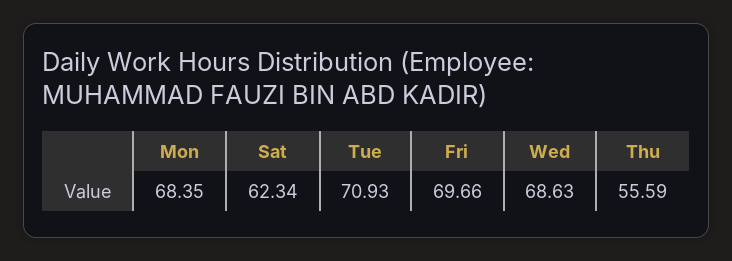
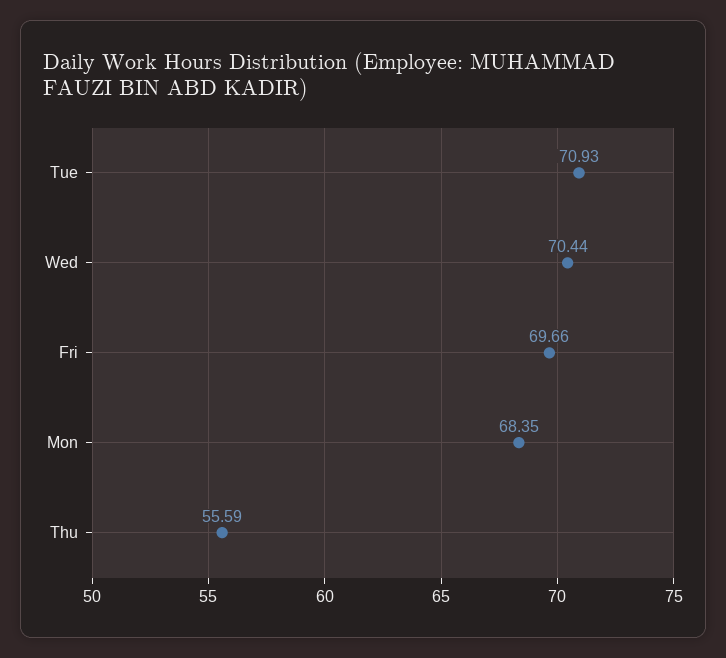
  {
    "Mon": 68.35,
-   "Sat": 62.34,
    "Tue": 70.93,
    "Fri": 69.66,
-   "Wed": 68.63,
+   "Wed": 70.44,
    "Thu": 55.59
  }

